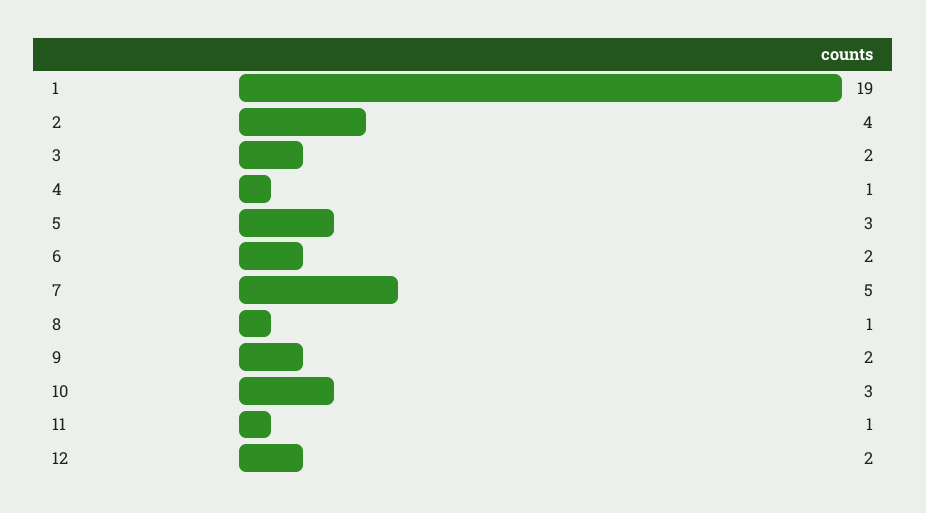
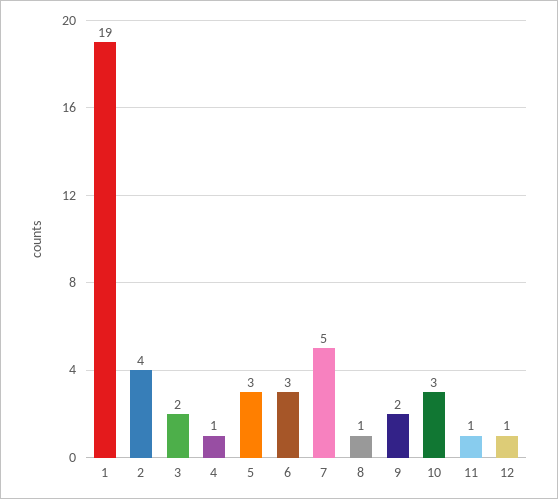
  {
    "1": 19,
    "2": 4,
    "3": 2,
    "4": 1,
    "5": 3,
-   "6": 2,
+   "6": 3,
    "7": 5,
    "8": 1,
    "9": 2,
    "10": 3,
    "11": 1,
-   "12": 2
+   "12": 1
  }

